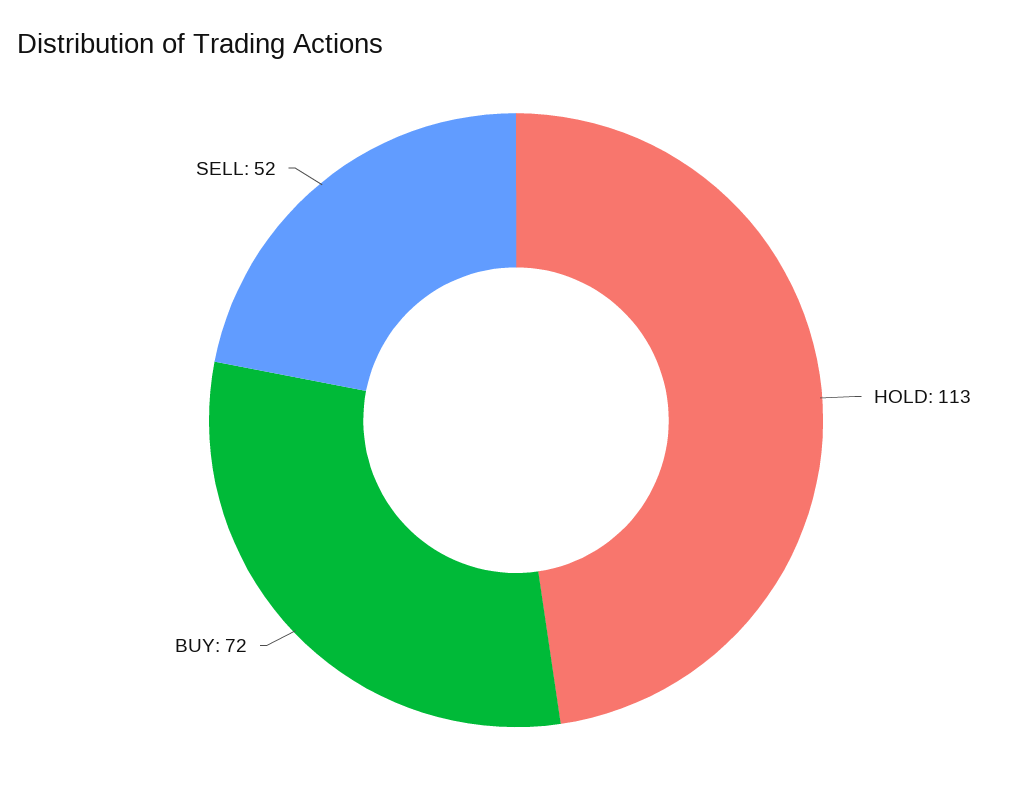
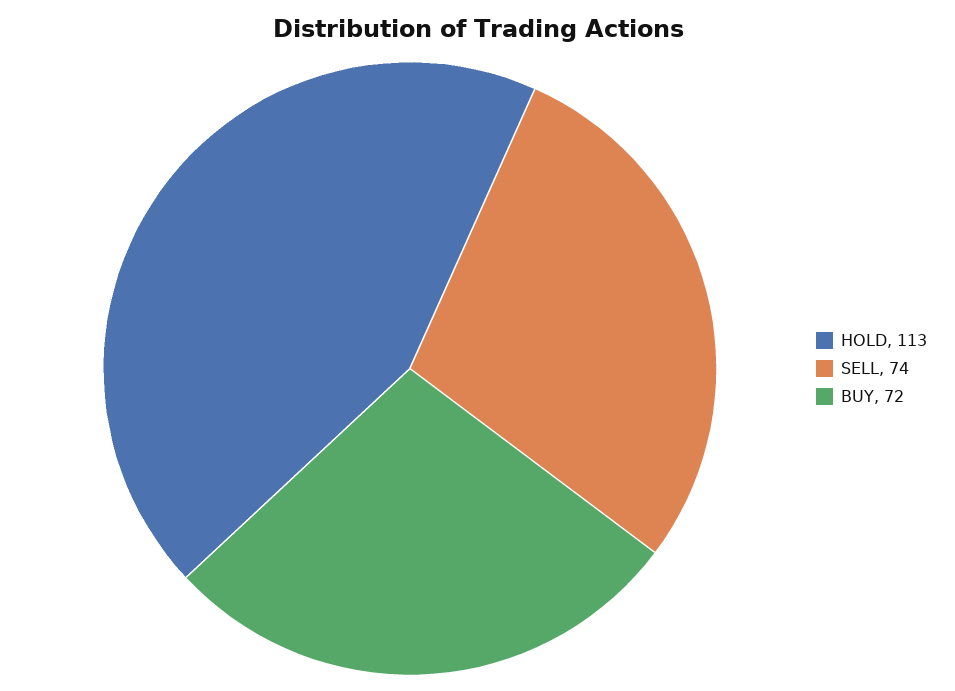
  {
    "HOLD": 113,
    "BUY": 72,
-   "SELL": 52
+   "SELL": 74
  }

